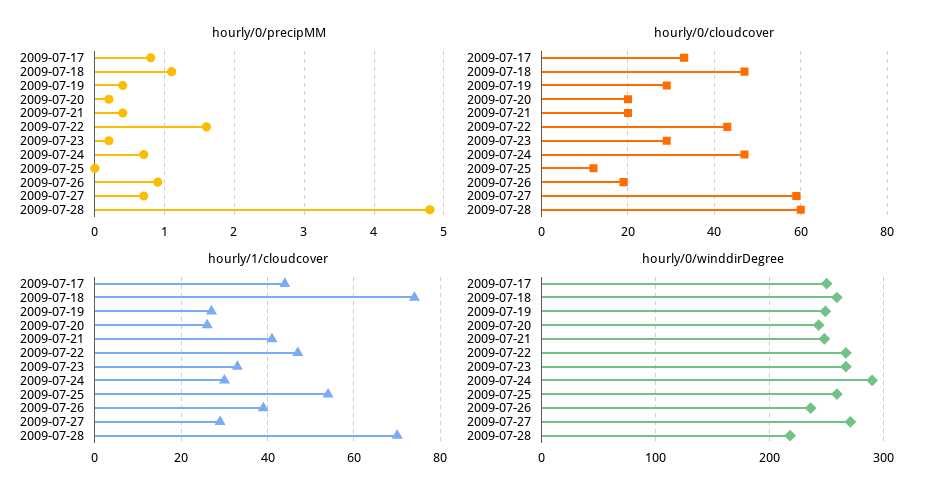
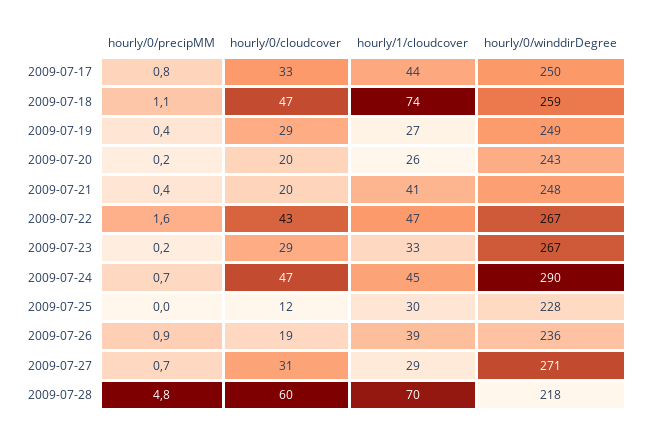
  {
    "hourly/0/precipMM": {
      "2009-07-17": 0.8,
      "2009-07-18": 1.1,
      "2009-07-19": 0.4,
      "2009-07-20": 0.2,
      "2009-07-21": 0.4,
      "2009-07-22": 1.6,
      "2009-07-23": 0.2,
      "2009-07-24": 0.7,
      "2009-07-25": 0,
      "2009-07-26": 0.9,
      "2009-07-27": 0.7,
      "2009-07-28": 4.8
    },
    "hourly/0/cloudcover": {
      "2009-07-17": 33,
      "2009-07-18": 47,
      "2009-07-19": 29,
      "2009-07-20": 20,
      "2009-07-21": 20,
      "2009-07-22": 43,
      "2009-07-23": 29,
      "2009-07-24": 47,
      "2009-07-25": 12,
      "2009-07-26": 19,
-     "2009-07-27": 60,
+     "2009-07-27": 31,
      "2009-07-28": 60
    },
    "hourly/1/cloudcover": {
      "2009-07-17": 44,
      "2009-07-18": 74,
      "2009-07-19": 27,
      "2009-07-20": 26,
      "2009-07-21": 41,
      "2009-07-22": 47,
      "2009-07-23": 33,
-     "2009-07-24": 30,
+     "2009-07-24": 45,
-     "2009-07-25": 55,
+     "2009-07-25": 30,
      "2009-07-26": 39,
      "2009-07-27": 29,
      "2009-07-28": 70
    },
    "hourly/0/winddirDegree": {
      "2009-07-17": 250,
      "2009-07-18": 259,
      "2009-07-19": 249,
      "2009-07-20": 243,
      "2009-07-21": 248,
      "2009-07-22": 267,
      "2009-07-23": 267,
      "2009-07-24": 290,
-     "2009-07-25": 260,
+     "2009-07-25": 228,
      "2009-07-26": 236,
      "2009-07-27": 271,
      "2009-07-28": 218
    }
  }

